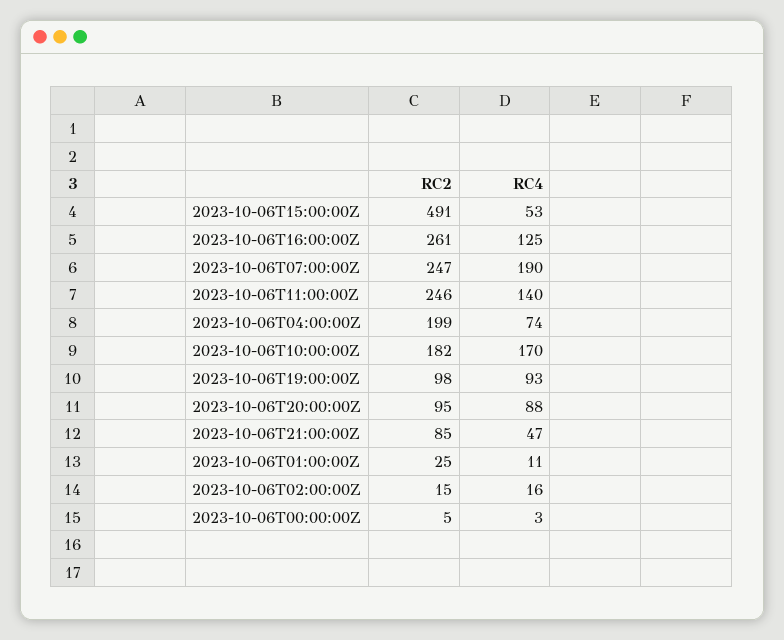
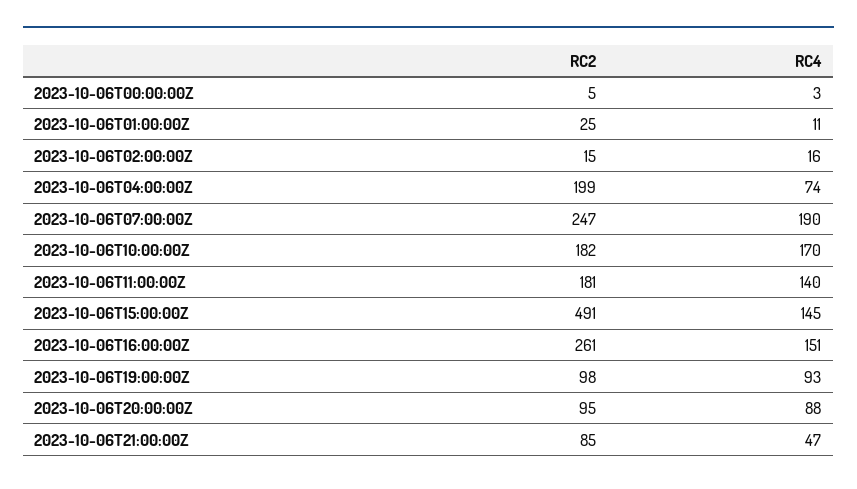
  {
    "RC2": {
      "2023-10-06T15:00:00Z": 491,
      "2023-10-06T16:00:00Z": 261,
      "2023-10-06T07:00:00Z": 247,
-     "2023-10-06T11:00:00Z": 246,
+     "2023-10-06T11:00:00Z": 181,
      "2023-10-06T04:00:00Z": 199,
      "2023-10-06T10:00:00Z": 182,
      "2023-10-06T19:00:00Z": 98,
      "2023-10-06T20:00:00Z": 95,
      "2023-10-06T21:00:00Z": 85,
      "2023-10-06T01:00:00Z": 25,
      "2023-10-06T02:00:00Z": 15,
      "2023-10-06T00:00:00Z": 5
    },
    "RC4": {
-     "2023-10-06T15:00:00Z": 53,
+     "2023-10-06T15:00:00Z": 145,
-     "2023-10-06T16:00:00Z": 125,
+     "2023-10-06T16:00:00Z": 151,
      "2023-10-06T07:00:00Z": 190,
      "2023-10-06T11:00:00Z": 140,
      "2023-10-06T04:00:00Z": 74,
      "2023-10-06T10:00:00Z": 170,
      "2023-10-06T19:00:00Z": 93,
      "2023-10-06T20:00:00Z": 88,
      "2023-10-06T21:00:00Z": 47,
      "2023-10-06T01:00:00Z": 11,
      "2023-10-06T02:00:00Z": 16,
      "2023-10-06T00:00:00Z": 3
    }
  }

